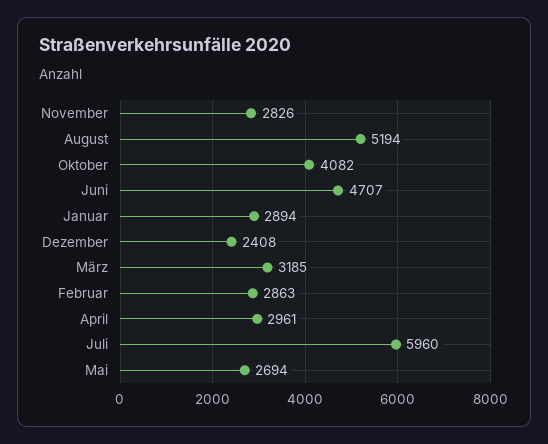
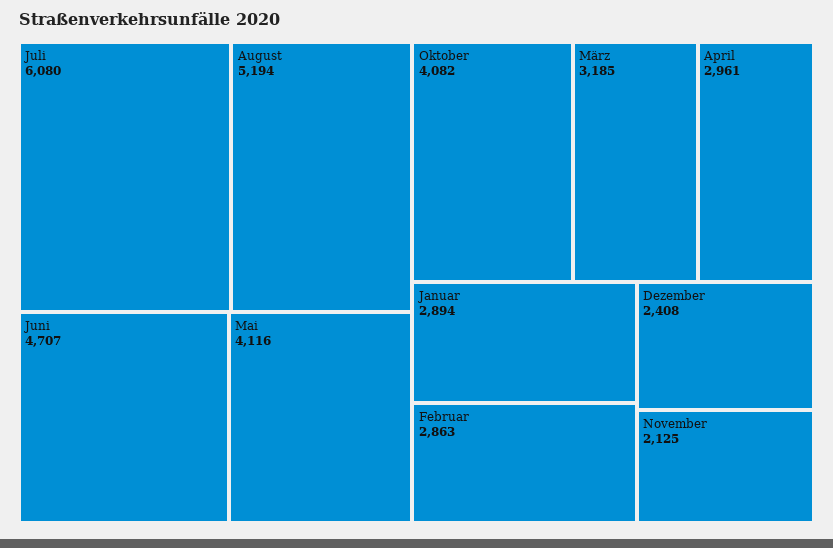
  {
-   "November": 2826,
+   "November": 2125,
    "August": 5194,
    "Oktober": 4082,
    "Juni": 4707,
    "Januar": 2894,
    "Dezember": 2408,
    "März": 3185,
    "Februar": 2863,
    "April": 2961,
-   "Juli": 5960,
+   "Juli": 6080,
-   "Mai": 2694
+   "Mai": 4116
  }

